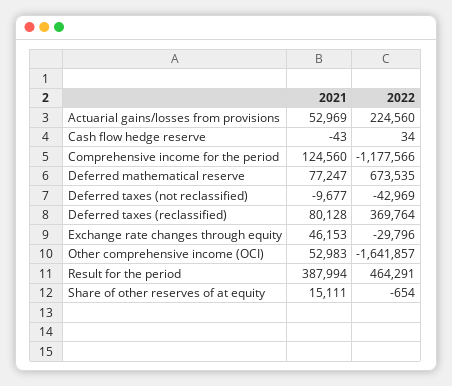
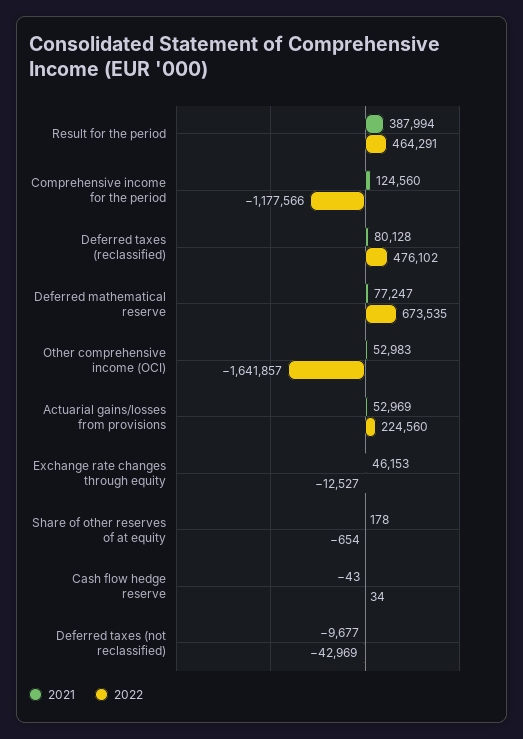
  {
    "2021": {
      "Actuarial gains/losses from provisions": 52969,
      "Cash flow hedge reserve": -43,
      "Comprehensive income for the period": 124560,
      "Deferred mathematical reserve": 77247,
      "Deferred taxes (not reclassified)": -9677,
      "Deferred taxes (reclassified)": 80128,
      "Exchange rate changes through equity": 46153,
      "Other comprehensive income (OCI)": 52983,
      "Result for the period": 387994,
-     "Share of other reserves of at equity": 15111
+     "Share of other reserves of at equity": 178
    },
    "2022": {
      "Actuarial gains/losses from provisions": 224560,
      "Cash flow hedge reserve": 34,
      "Comprehensive income for the period": -1177566,
      "Deferred mathematical reserve": 673535,
      "Deferred taxes (not reclassified)": -42969,
-     "Deferred taxes (reclassified)": 369764,
+     "Deferred taxes (reclassified)": 476102,
-     "Exchange rate changes through equity": -29796,
+     "Exchange rate changes through equity": -12527,
      "Other comprehensive income (OCI)": -1641857,
      "Result for the period": 464291,
      "Share of other reserves of at equity": -654
    }
  }

